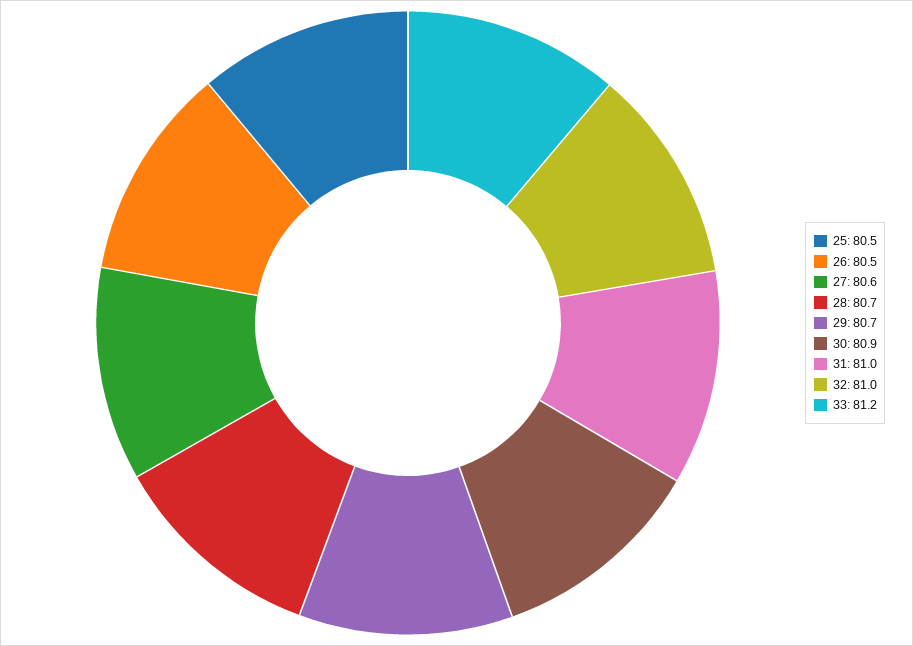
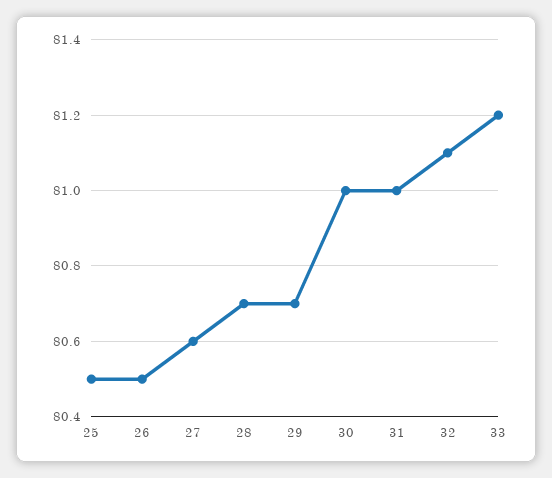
  {
    "25": 80.5,
    "26": 80.5,
    "27": 80.6,
    "28": 80.7,
    "29": 80.7,
-   "30": 80.9,
+   "30": 81,
    "31": 81,
-   "32": 81,
+   "32": 81.1,
    "33": 81.2
  }

